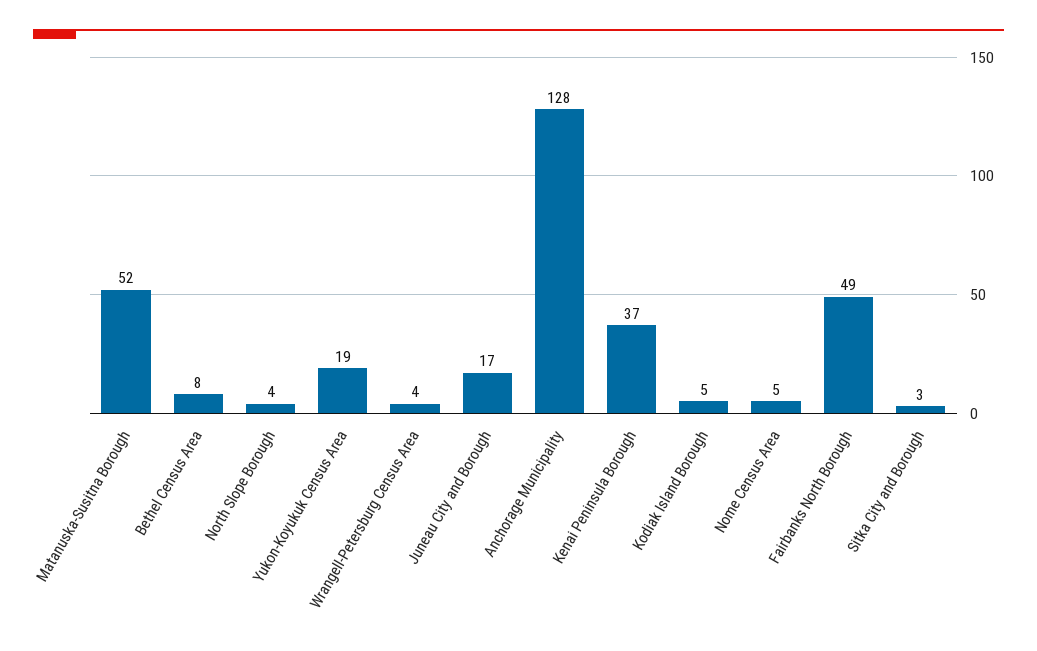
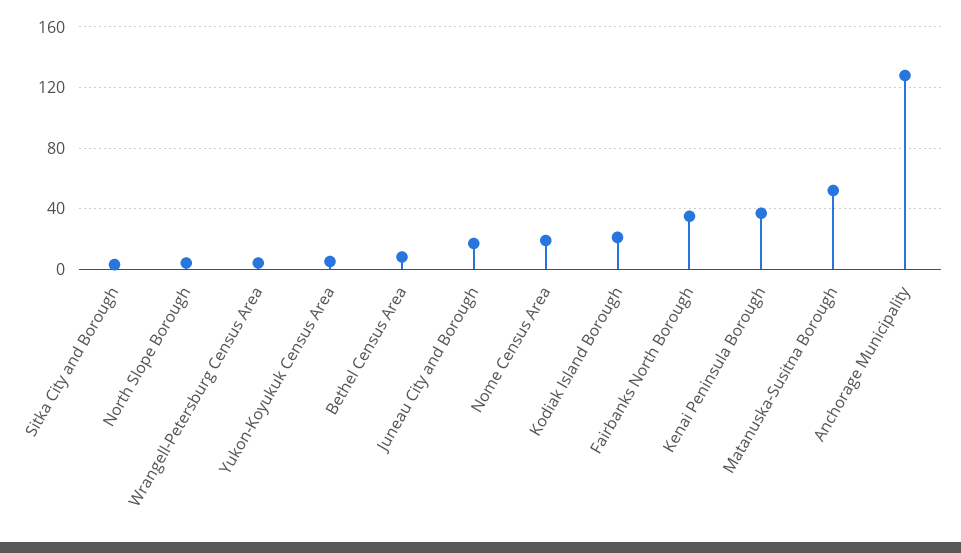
  {
    "Matanuska-Susitna Borough": 52,
    "Bethel Census Area": 8,
    "North Slope Borough": 4,
-   "Yukon-Koyukuk Census Area": 19,
+   "Yukon-Koyukuk Census Area": 5,
    "Wrangell-Petersburg Census Area": 4,
    "Juneau City and Borough": 17,
    "Anchorage Municipality": 128,
    "Kenai Peninsula Borough": 37,
-   "Kodiak Island Borough": 5,
+   "Kodiak Island Borough": 20,
-   "Nome Census Area": 5,
+   "Nome Census Area": 20,
-   "Fairbanks North Borough": 49,
+   "Fairbanks North Borough": 35,
    "Sitka City and Borough": 3
  }

